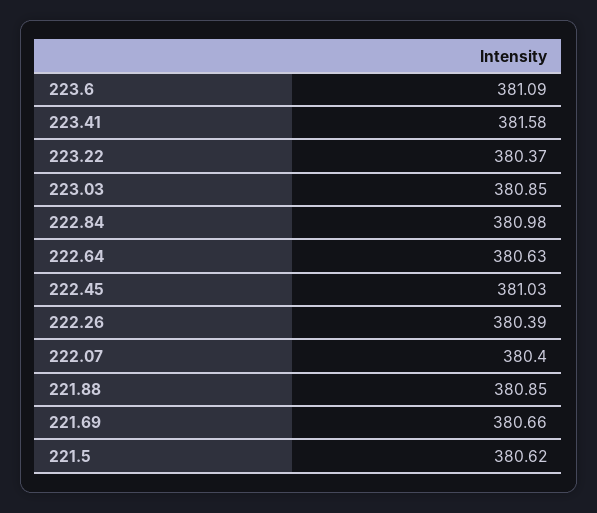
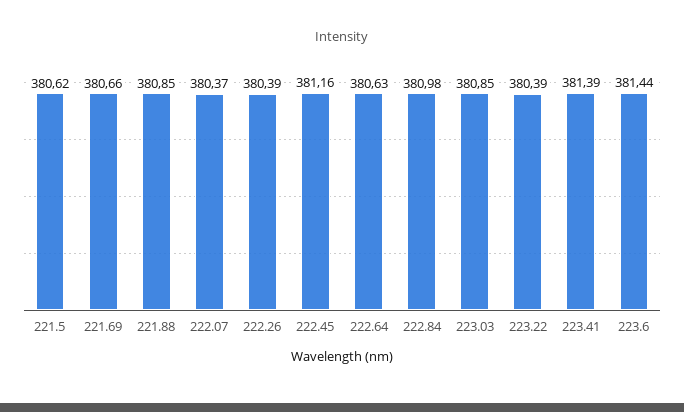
  {
-   "223.6": 381.09,
+   "223.6": 381.44,
-   "223.41": 381.58,
+   "223.41": 381.39,
-   "223.22": 380.37,
+   "223.22": 380.39,
    "223.03": 380.85,
    "222.84": 380.98,
    "222.64": 380.63,
-   "222.45": 381.03,
+   "222.45": 381.16,
    "222.26": 380.39,
-   "222.07": 380.4,
+   "222.07": 380.37,
    "221.88": 380.85,
    "221.69": 380.66,
    "221.5": 380.62
  }

